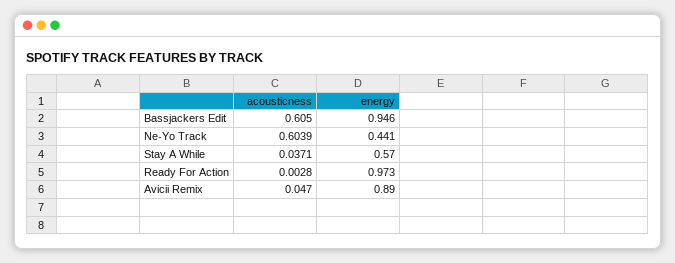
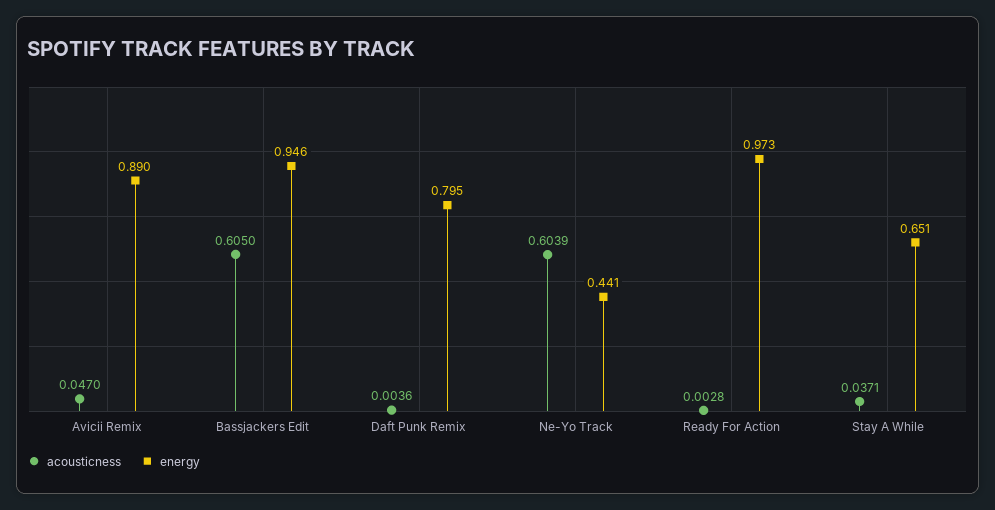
  {
    "acousticness": {
      "Bassjackers Edit": 0.605,
      "Ne-Yo Track": 0.6039,
      "Stay A While": 0.0371,
      "Ready For Action": 0.0028,
-     "Avicii Remix": 0.047
+     "Avicii Remix": 0.047,
+     "Daft Punk Remix": 0.0036
    },
    "energy": {
      "Bassjackers Edit": 0.946,
      "Ne-Yo Track": 0.441,
-     "Stay A While": 0.57,
+     "Stay A While": 0.651,
      "Ready For Action": 0.973,
-     "Avicii Remix": 0.89
+     "Avicii Remix": 0.89,
+     "Daft Punk Remix": 0.795
    }
  }

